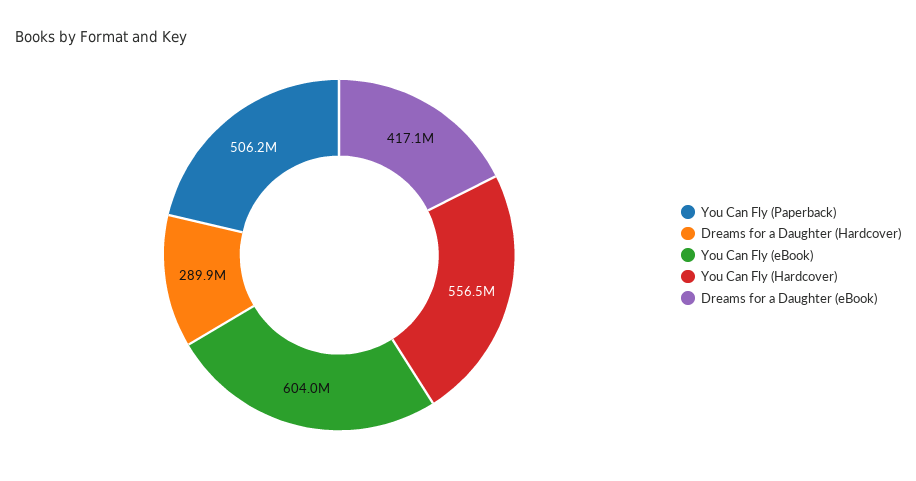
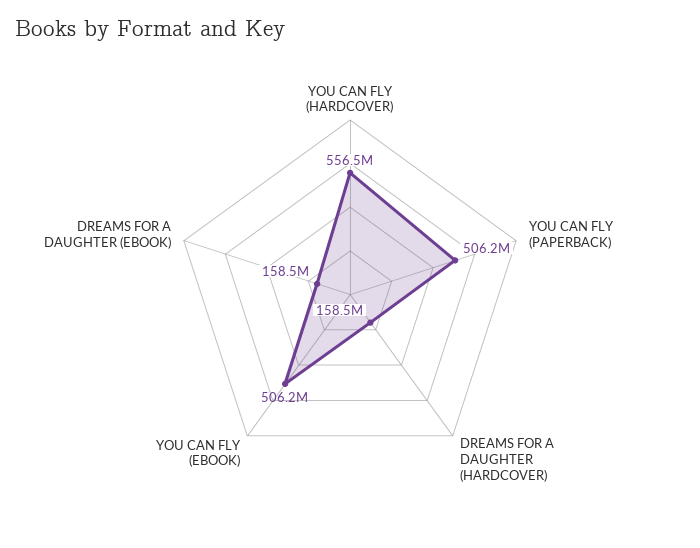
  {
    "You Can Fly (Paperback)": 506200000,
-   "Dreams for a Daughter (Hardcover)": 289900000,
+   "Dreams for a Daughter (Hardcover)": 158500000,
-   "You Can Fly (eBook)": 604000000,
+   "You Can Fly (eBook)": 506200000,
    "You Can Fly (Hardcover)": 556500000,
-   "Dreams for a Daughter (eBook)": 417100000
+   "Dreams for a Daughter (eBook)": 158500000
  }

